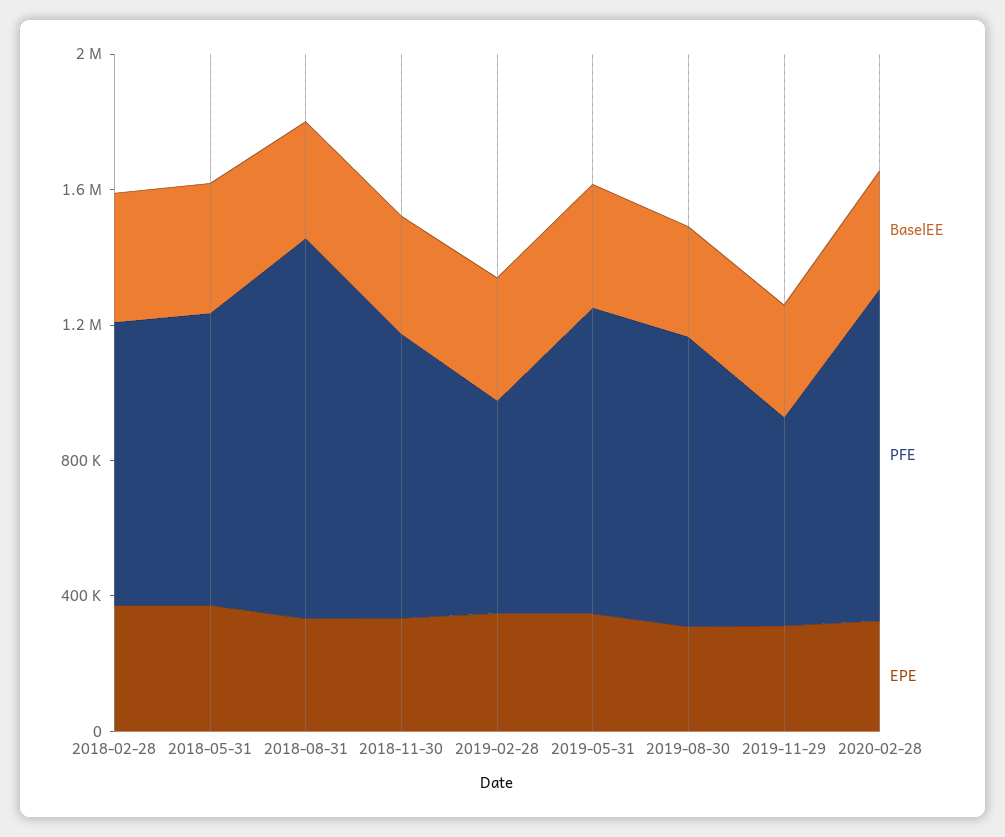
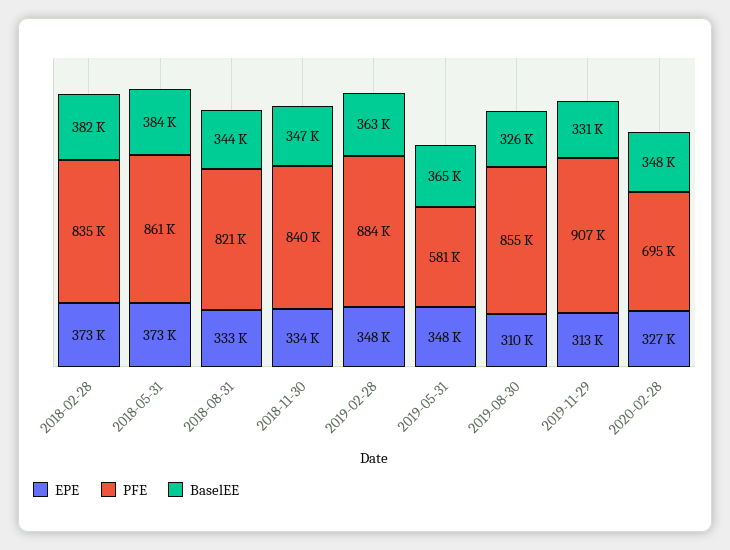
  {
    "BaselEE": {
      "2018-02-28": 382000,
      "2018-05-31": 384000,
      "2018-08-31": 344000,
      "2018-11-30": 347000,
      "2019-02-28": 363000,
      "2019-05-31": 365000,
      "2019-08-30": 326000,
      "2019-11-29": 331000,
      "2020-02-28": 348000
    },
    "PFE": {
      "2018-02-28": 835000,
      "2018-05-31": 861000,
-     "2018-08-31": 1100000,
+     "2018-08-31": 821000,
      "2018-11-30": 840000,
-     "2019-02-28": 600000,
+     "2019-02-28": 884000,
-     "2019-05-31": 900000,
+     "2019-05-31": 581000,
      "2019-08-30": 855000,
-     "2019-11-29": 600000,
+     "2019-11-29": 907000,
-     "2020-02-28": 1000000
+     "2020-02-28": 695000
    },
    "EPE": {
      "2018-02-28": 373000,
      "2018-05-31": 373000,
      "2018-08-31": 333000,
      "2018-11-30": 334000,
      "2019-02-28": 348000,
      "2019-05-31": 348000,
      "2019-08-30": 310000,
      "2019-11-29": 313000,
      "2020-02-28": 327000
    }
  }

